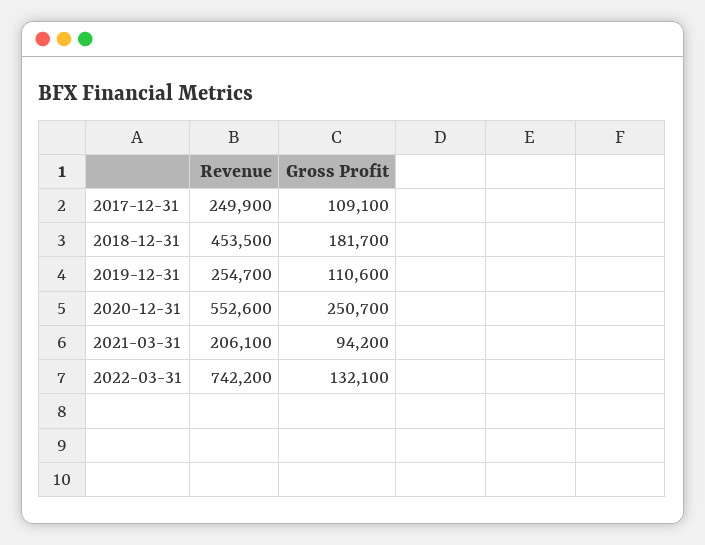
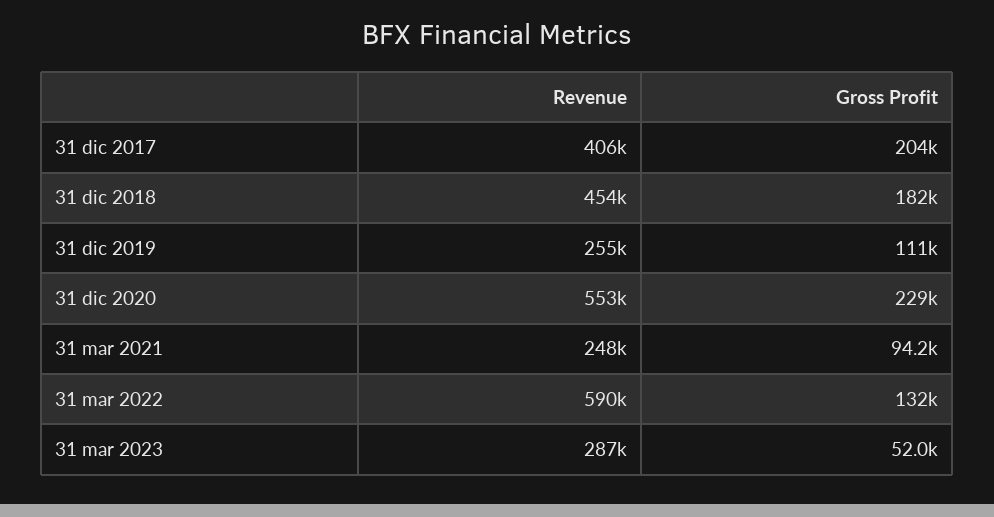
  {
    "Revenue": {
-     "2017-12-31": 249900,
+     "2017-12-31": 406000,
      "2018-12-31": 453500,
      "2019-12-31": 254700,
      "2020-12-31": 552600,
-     "2021-03-31": 206100,
+     "2021-03-31": 248000,
-     "2022-03-31": 742200
+     "2022-03-31": 590000,
+     "31 mar 2023": 287000
    },
    "Gross Profit": {
-     "2017-12-31": 109100,
+     "2017-12-31": 204000,
      "2018-12-31": 181700,
      "2019-12-31": 110600,
-     "2020-12-31": 250700,
+     "2020-12-31": 229000,
      "2021-03-31": 94200,
-     "2022-03-31": 132100
+     "2022-03-31": 132100,
+     "31 mar 2023": 52000
    }
  }

